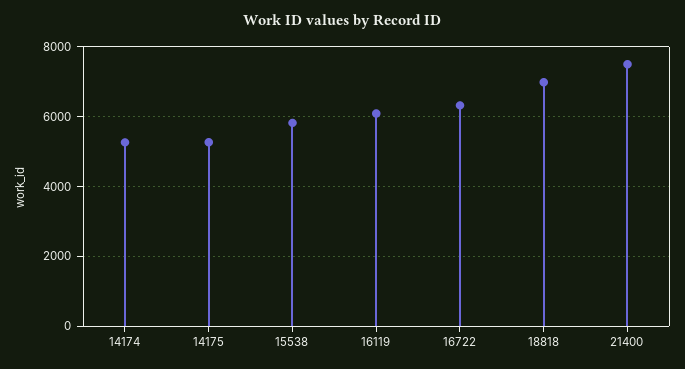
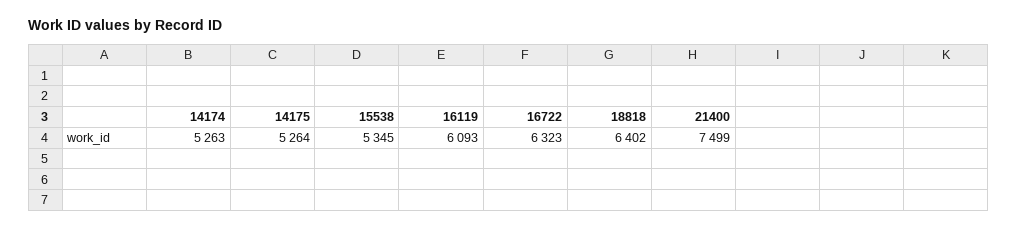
  {
    "14174": 5263,
    "14175": 5264,
-   "15538": 5800,
+   "15538": 5345,
    "16119": 6093,
    "16722": 6323,
-   "18818": 7000,
+   "18818": 6402,
    "21400": 7499
  }

